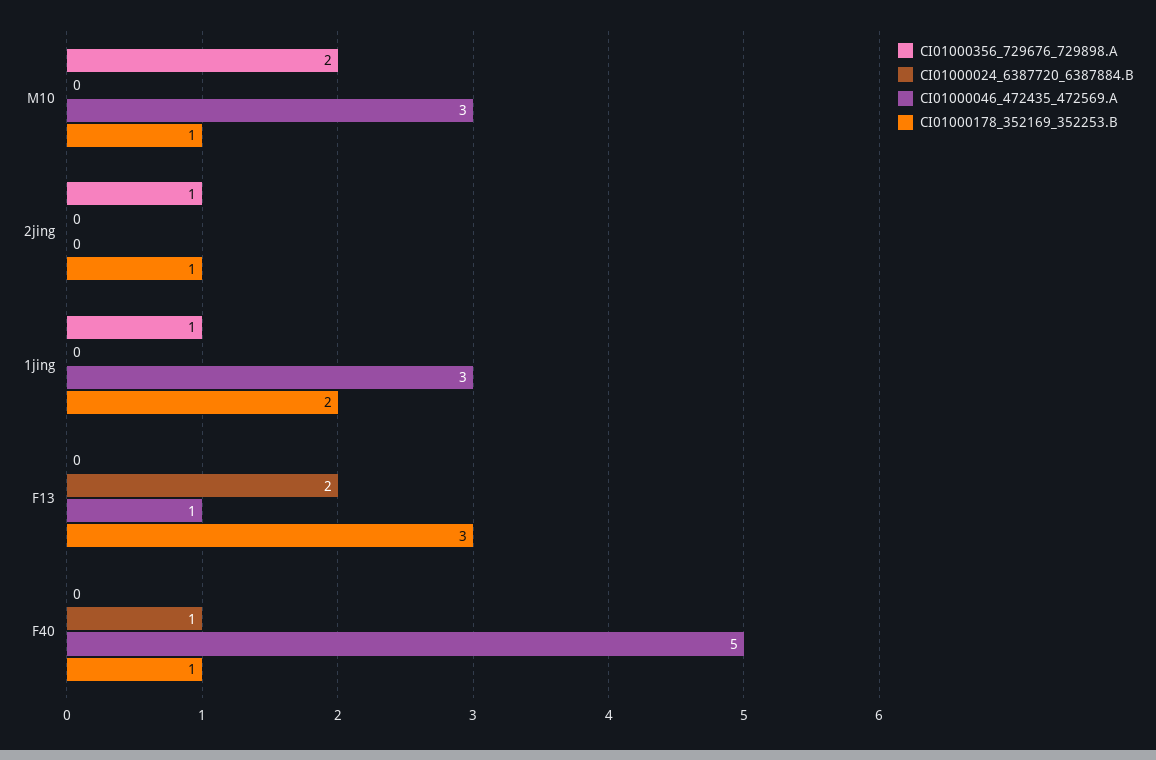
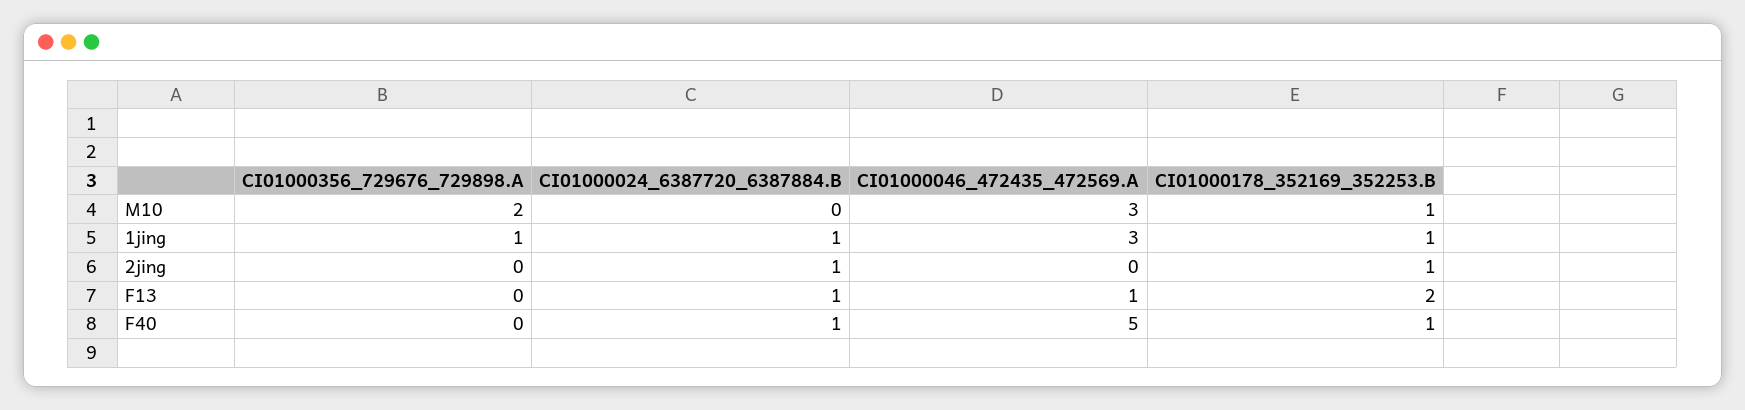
  {
    "CI01000356_729676_729898.A": {
      "M10": 2,
-     "2jing": 1,
+     "2jing": 0,
      "1jing": 1,
      "F13": 0,
      "F40": 0
    },
    "CI01000024_6387720_6387884.B": {
      "M10": 0,
-     "2jing": 0,
+     "2jing": 1,
-     "1jing": 0,
+     "1jing": 1,
-     "F13": 2,
+     "F13": 1,
      "F40": 1
    },
    "CI01000046_472435_472569.A": {
      "M10": 3,
      "2jing": 0,
      "1jing": 3,
      "F13": 1,
      "F40": 5
    },
    "CI01000178_352169_352253.B": {
      "M10": 1,
      "2jing": 1,
-     "1jing": 2,
+     "1jing": 1,
-     "F13": 3,
+     "F13": 2,
      "F40": 1
    }
  }

